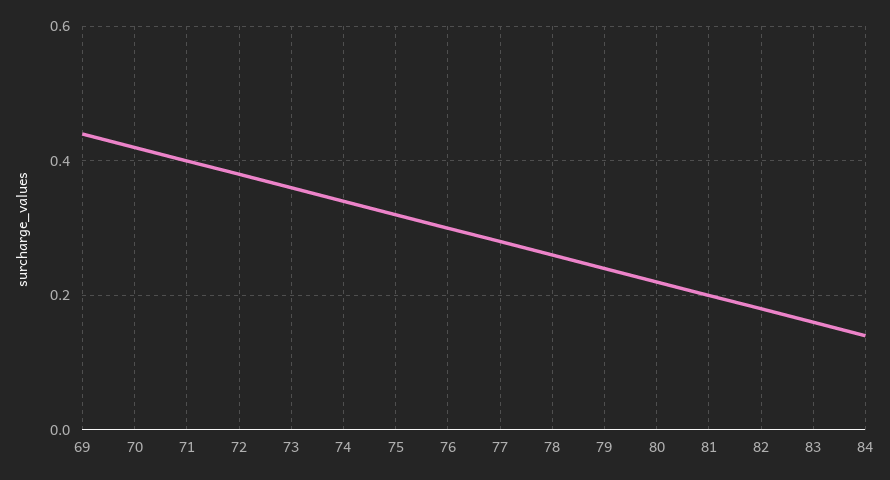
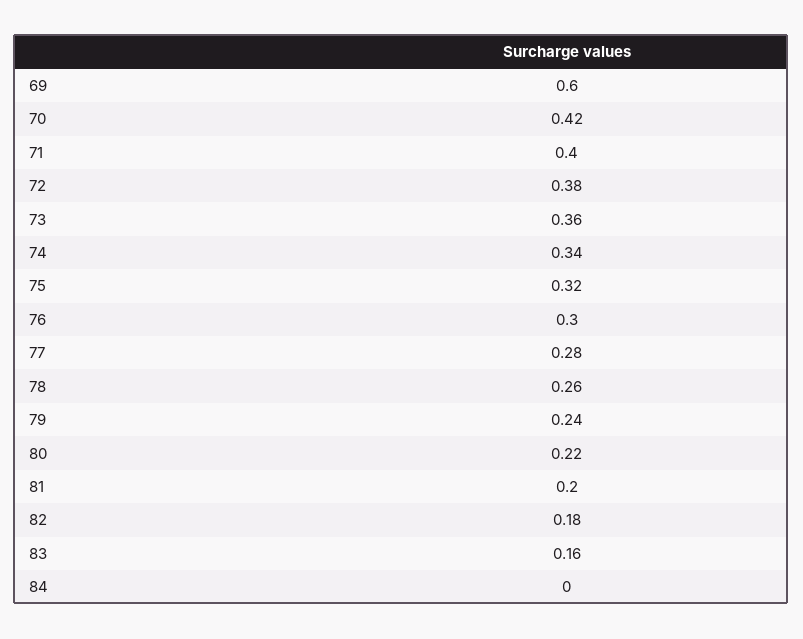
  {
-   "69": 0.45,
+   "69": 0.6,
    "70": 0.42,
    "71": 0.4,
    "72": 0.38,
    "73": 0.36,
    "74": 0.34,
    "75": 0.32,
    "76": 0.3,
    "77": 0.28,
    "78": 0.26,
    "79": 0.24,
    "80": 0.22,
    "81": 0.2,
    "82": 0.18,
    "83": 0.16,
-   "84": 0.15
+   "84": 0
  }

